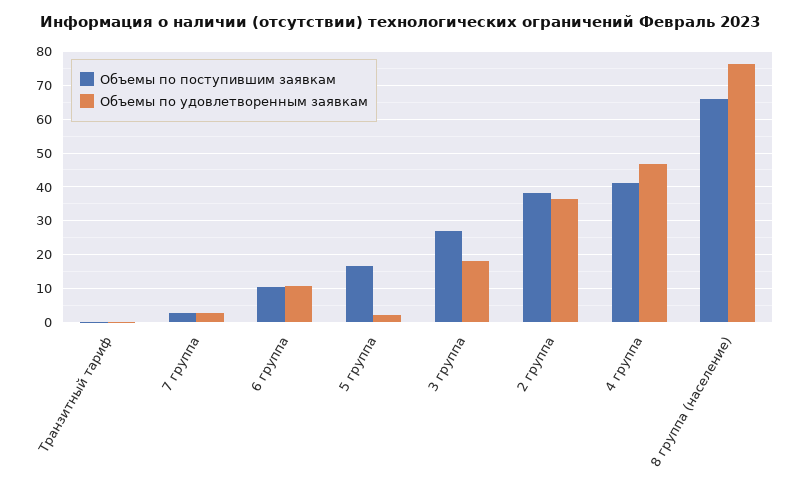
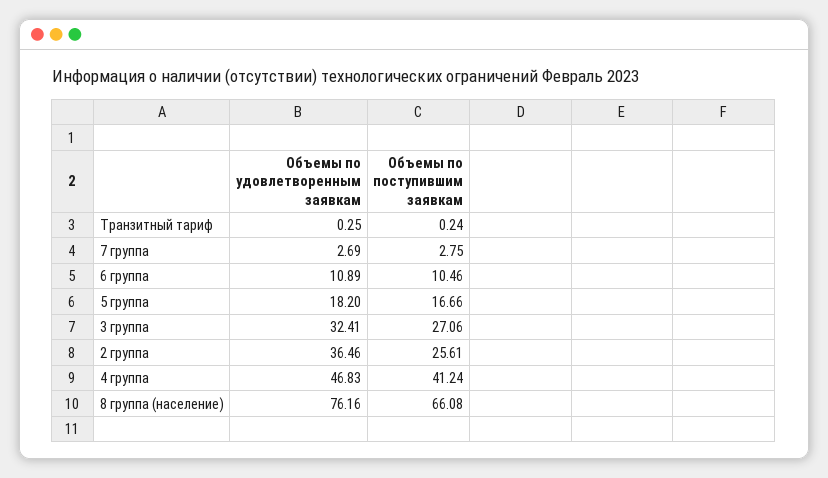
  {
    "Объемы по поступившим заявкам": {
      "Транзитный тариф": 0.24,
      "7 группа": 2.75,
      "6 группа": 10.46,
      "5 группа": 16.66,
      "3 группа": 27.06,
-     "2 группа": 38,
+     "2 группа": 25.61,
      "4 группа": 41.24,
      "8 группа (население)": 66.08
    },
    "Объемы по удовлетворенным заявкам": {
      "Транзитный тариф": 0.25,
      "7 группа": 2.69,
      "6 группа": 10.89,
-     "5 группа": 2,
+     "5 группа": 18.2,
-     "3 группа": 18,
+     "3 группа": 32.41,
      "2 группа": 36.46,
      "4 группа": 46.83,
      "8 группа (население)": 76.16
    }
  }

